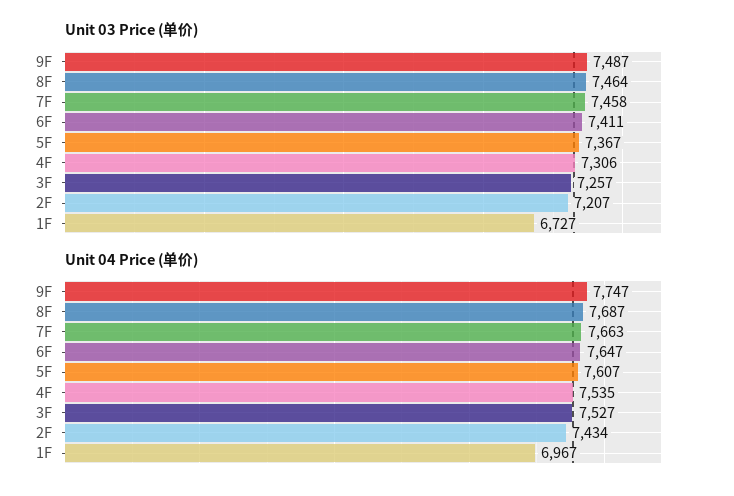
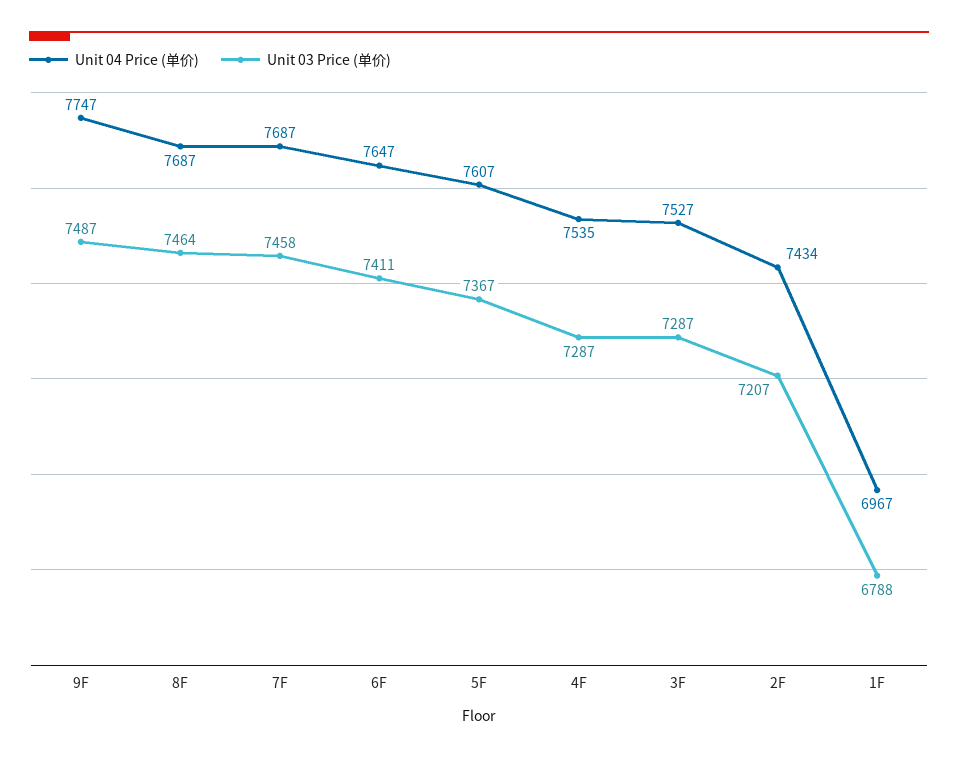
  {
    "Unit 03 Price (单价)": {
      "9F": 7487,
      "8F": 7464,
      "7F": 7458,
      "6F": 7411,
      "5F": 7367,
-     "4F": 7306,
+     "4F": 7287,
-     "3F": 7257,
+     "3F": 7287,
      "2F": 7207,
-     "1F": 6727
+     "1F": 6788
    },
    "Unit 04 Price (单价)": {
      "9F": 7747,
      "8F": 7687,
-     "7F": 7663,
+     "7F": 7687,
      "6F": 7647,
      "5F": 7607,
      "4F": 7535,
      "3F": 7527,
      "2F": 7434,
      "1F": 6967
    }
  }

